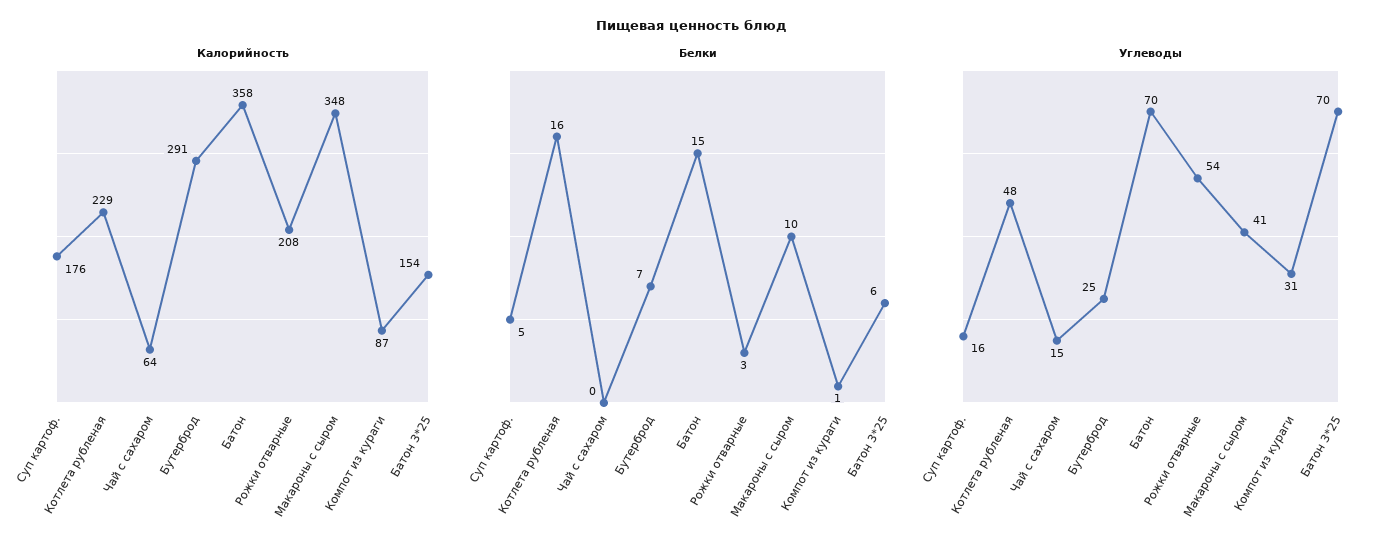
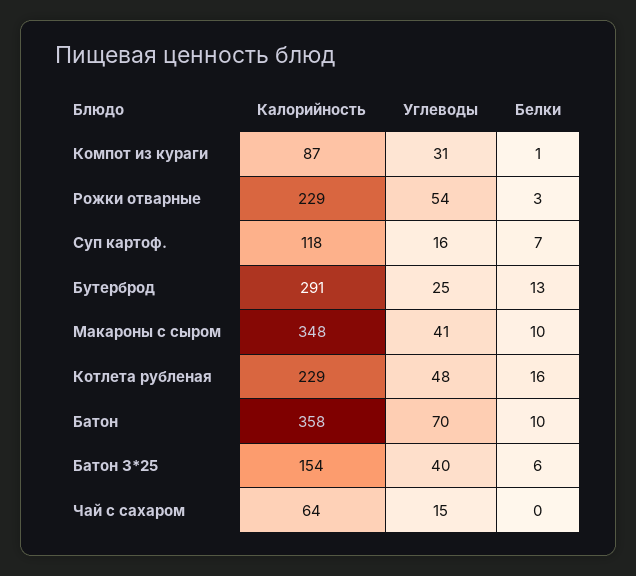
  {
    "Калорийность": {
-     "Суп картоф.": 176,
+     "Суп картоф.": 118,
      "Котлета рубленая": 229,
      "Чай с сахаром": 64,
      "Бутерброд": 291,
      "Батон": 358,
-     "Рожки отварные": 208,
+     "Рожки отварные": 229,
      "Макароны с сыром": 348,
      "Компот из кураги": 87,
      "Батон 3*25": 154
    },
    "Белки": {
-     "Суп картоф.": 5,
+     "Суп картоф.": 7,
      "Котлета рубленая": 16,
      "Чай с сахаром": 0,
-     "Бутерброд": 7,
+     "Бутерброд": 13,
-     "Батон": 15,
+     "Батон": 10,
      "Рожки отварные": 3,
      "Макароны с сыром": 10,
      "Компот из кураги": 1,
      "Батон 3*25": 6
    },
    "Углеводы": {
      "Суп картоф.": 16,
      "Котлета рубленая": 48,
      "Чай с сахаром": 15,
      "Бутерброд": 25,
      "Батон": 70,
      "Рожки отварные": 54,
      "Макароны с сыром": 41,
      "Компот из кураги": 31,
-     "Батон 3*25": 70
+     "Батон 3*25": 40
    }
  }

